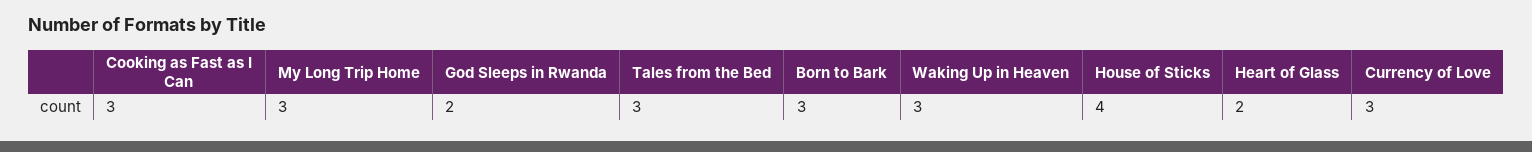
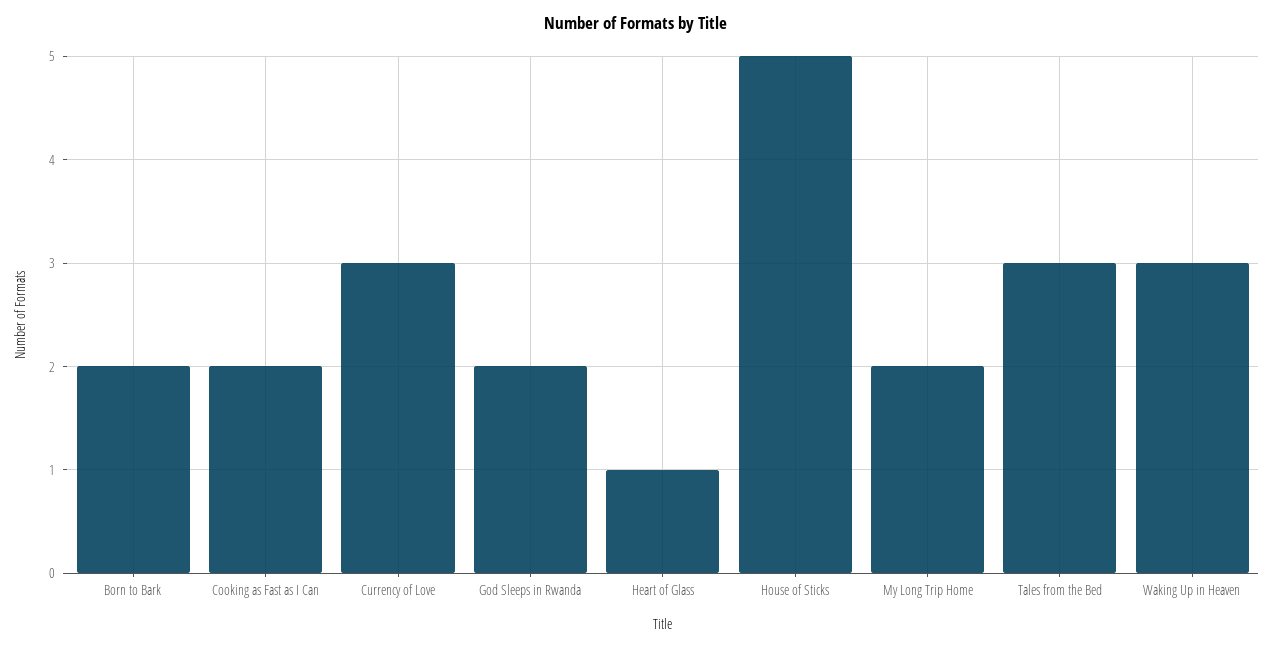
  {
-   "Cooking as Fast as I Can": 3,
+   "Cooking as Fast as I Can": 2,
-   "My Long Trip Home": 3,
+   "My Long Trip Home": 2,
    "God Sleeps in Rwanda": 2,
    "Tales from the Bed": 3,
-   "Born to Bark": 3,
+   "Born to Bark": 2,
    "Waking Up in Heaven": 3,
-   "House of Sticks": 4,
+   "House of Sticks": 5,
-   "Heart of Glass": 2,
+   "Heart of Glass": 1,
    "Currency of Love": 3
  }

